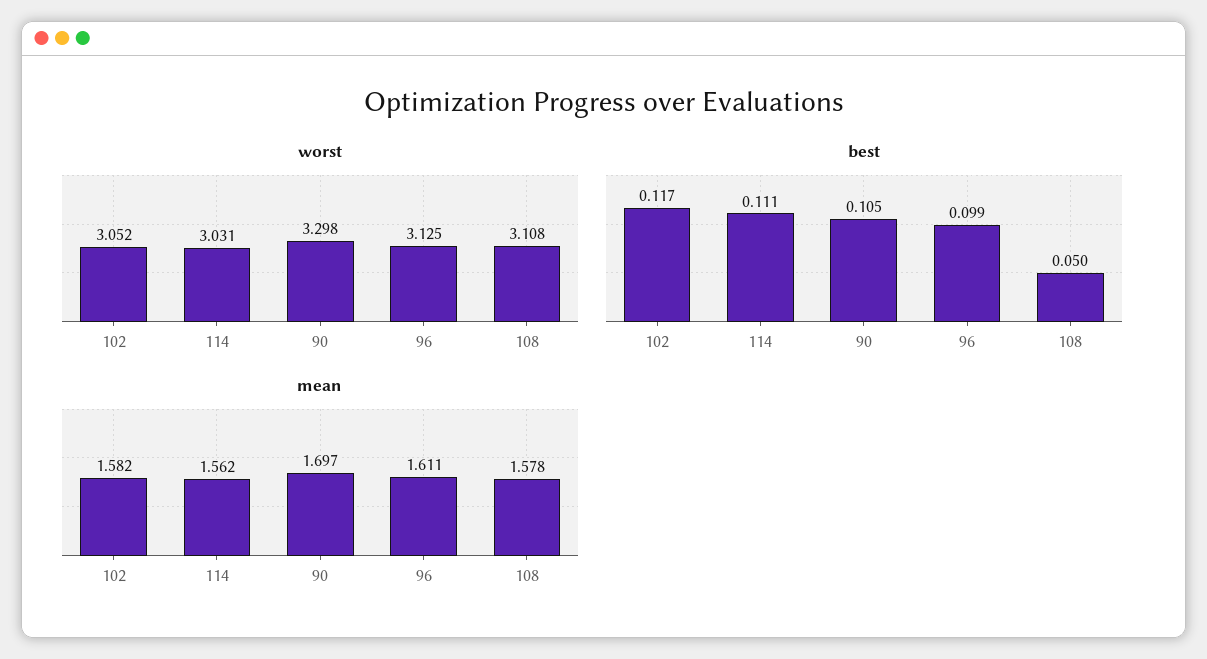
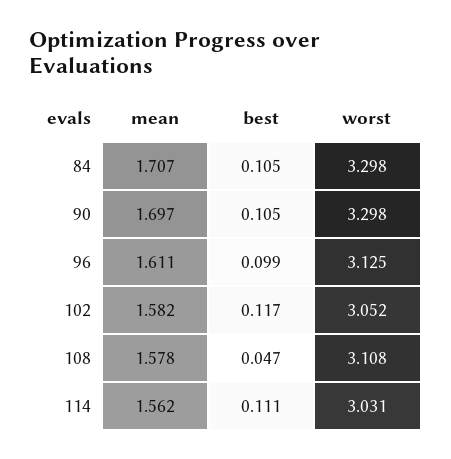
  {
    "worst": {
      "102": 3.052,
      "114": 3.031,
      "90": 3.298,
      "96": 3.125,
-     "108": 3.108
+     "108": 3.108,
+     "84": 3.298
    },
    "best": {
      "102": 0.117,
      "114": 0.111,
      "90": 0.105,
      "96": 0.099,
-     "108": 0.05
+     "108": 0.047,
+     "84": 0.105
    },
    "mean": {
      "102": 1.582,
      "114": 1.562,
      "90": 1.697,
      "96": 1.611,
-     "108": 1.578
+     "108": 1.578,
+     "84": 1.707
    }
  }

